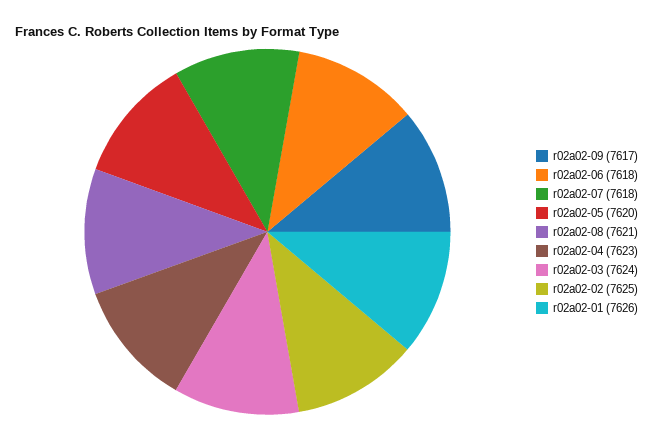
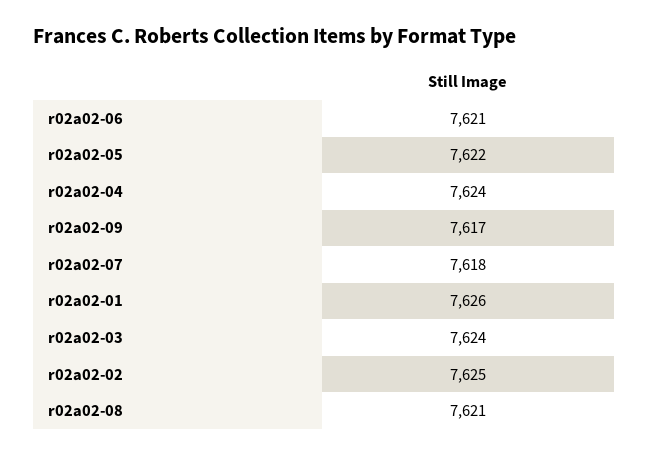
  {
    "r02a02-09": 7617,
-   "r02a02-06": 7618,
+   "r02a02-06": 7621,
    "r02a02-07": 7618,
-   "r02a02-05": 7620,
+   "r02a02-05": 7622,
    "r02a02-08": 7621,
-   "r02a02-04": 7623,
+   "r02a02-04": 7624,
    "r02a02-03": 7624,
    "r02a02-02": 7625,
    "r02a02-01": 7626
  }

